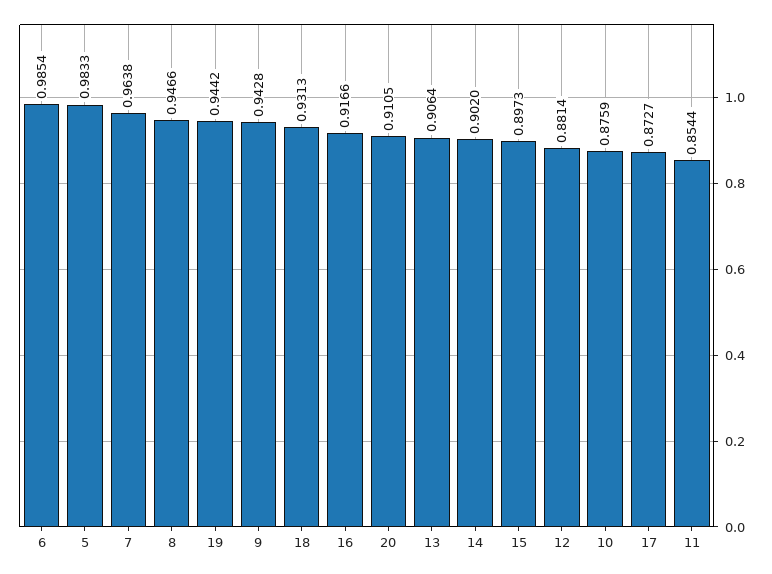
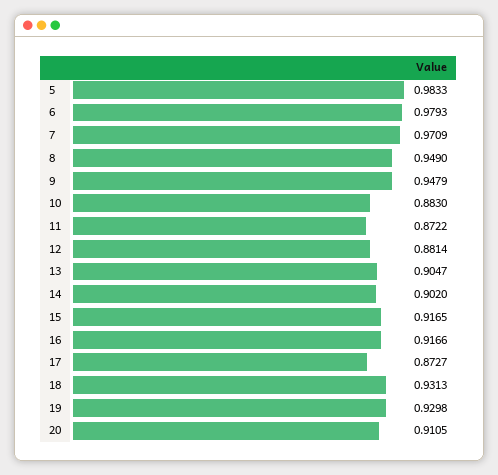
  {
-   "6": 0.9854,
+   "6": 0.9793,
    "5": 0.9833,
-   "7": 0.9638,
+   "7": 0.9709,
-   "8": 0.9466,
+   "8": 0.949,
-   "19": 0.9442,
+   "19": 0.9298,
-   "9": 0.9428,
+   "9": 0.9479,
    "18": 0.9313,
    "16": 0.9166,
    "20": 0.9105,
-   "13": 0.9064,
+   "13": 0.9047,
    "14": 0.902,
-   "15": 0.8973,
+   "15": 0.9165,
    "12": 0.8814,
-   "10": 0.8759,
+   "10": 0.883,
    "17": 0.8727,
-   "11": 0.8544
+   "11": 0.8722
  }

